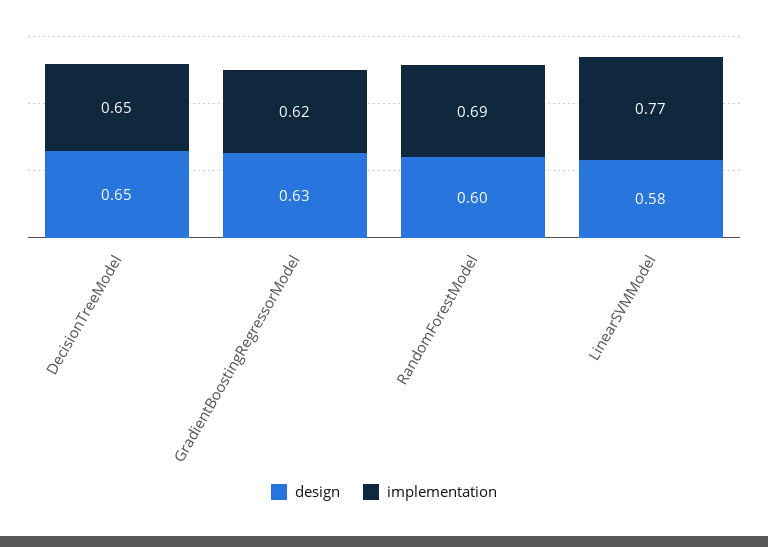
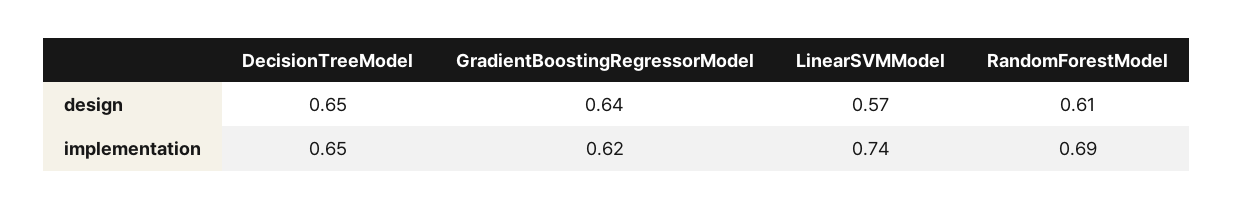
  {
    "design": {
      "DecisionTreeModel": 0.65,
-     "GradientBoostingRegressorModel": 0.63,
+     "GradientBoostingRegressorModel": 0.64,
-     "RandomForestModel": 0.6,
+     "RandomForestModel": 0.61,
-     "LinearSVMModel": 0.58
+     "LinearSVMModel": 0.57
    },
    "implementation": {
      "DecisionTreeModel": 0.65,
      "GradientBoostingRegressorModel": 0.62,
      "RandomForestModel": 0.69,
-     "LinearSVMModel": 0.77
+     "LinearSVMModel": 0.74
    }
  }

